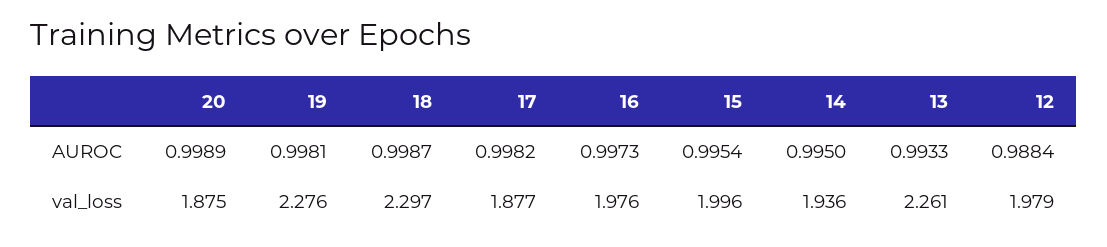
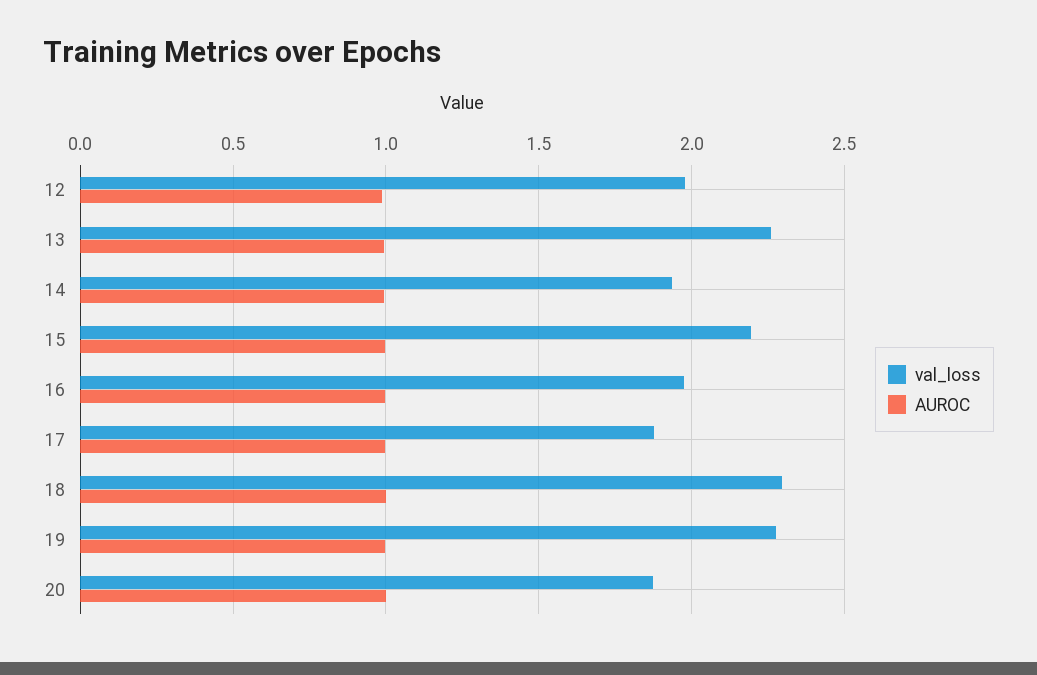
  {
    "AUROC": {
      "20": 0.9989,
      "19": 0.9981,
      "18": 0.9987,
      "17": 0.9982,
      "16": 0.9973,
      "15": 0.9954,
      "14": 0.995,
      "13": 0.9933,
      "12": 0.9884
    },
    "val_loss": {
      "20": 1.875,
      "19": 2.276,
      "18": 2.297,
      "17": 1.877,
      "16": 1.976,
-     "15": 1.996,
+     "15": 2.2,
      "14": 1.936,
      "13": 2.261,
      "12": 1.979
    }
  }

